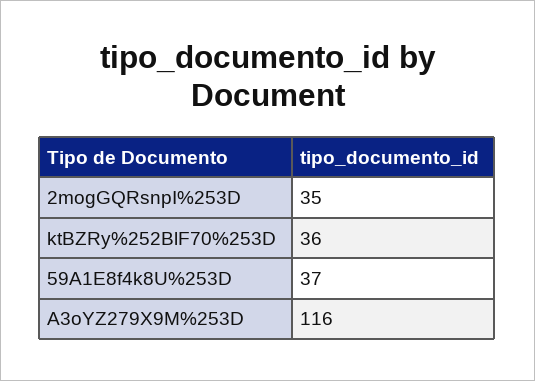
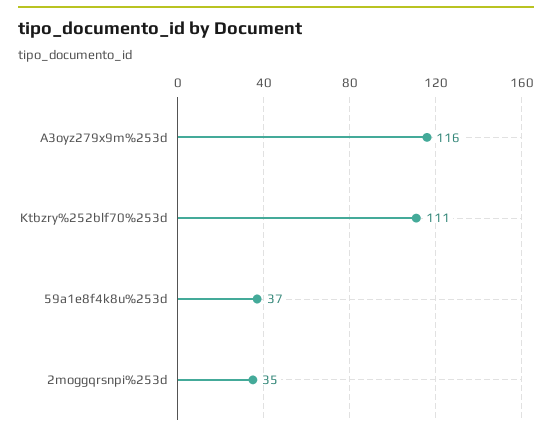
  {
    "2mogGQRsnpI%253D": 35,
-   "ktBZRy%252BlF70%253D": 36,
+   "ktBZRy%252BlF70%253D": 111,
    "59A1E8f4k8U%253D": 37,
    "A3oYZ279X9M%253D": 116
  }

